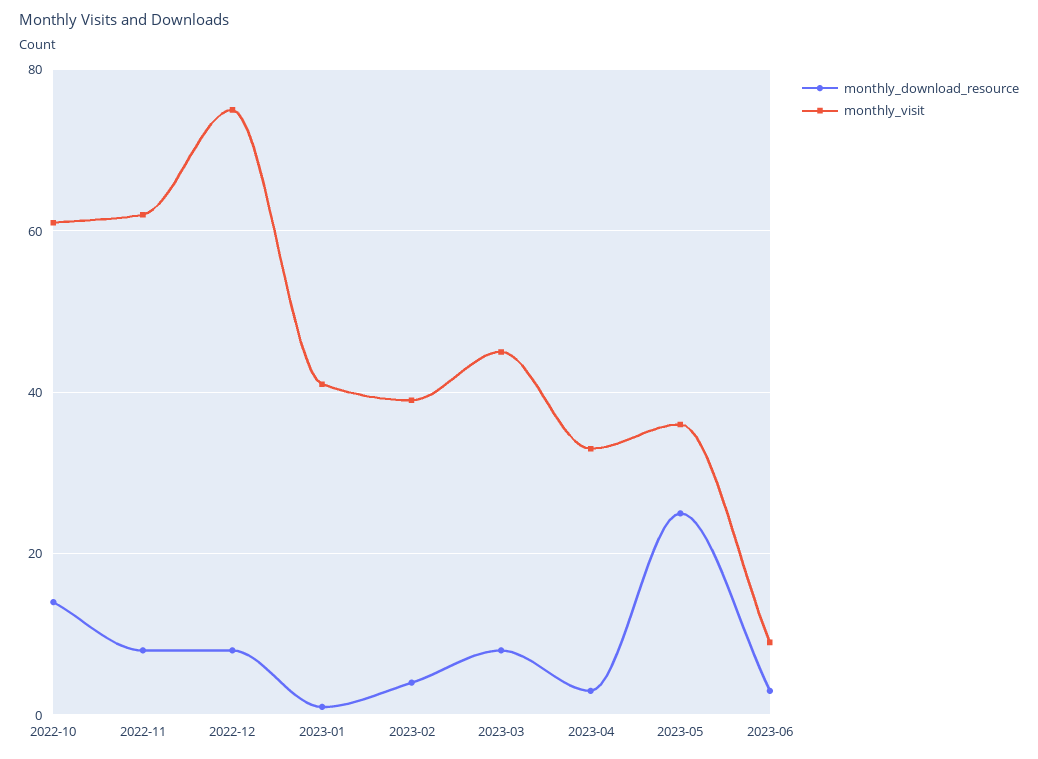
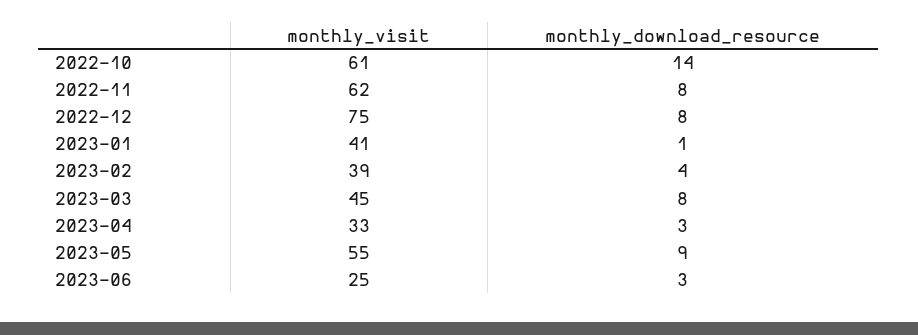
  {
    "monthly_download_resource": {
      "2022-10": 14,
      "2022-11": 8,
      "2022-12": 8,
      "2023-01": 1,
      "2023-02": 4,
      "2023-03": 8,
      "2023-04": 3,
-     "2023-05": 25,
+     "2023-05": 9,
      "2023-06": 3
    },
    "monthly_visit": {
      "2022-10": 61,
      "2022-11": 62,
      "2022-12": 75,
      "2023-01": 41,
      "2023-02": 39,
      "2023-03": 45,
      "2023-04": 33,
-     "2023-05": 35,
+     "2023-05": 55,
-     "2023-06": 10
+     "2023-06": 25
    }
  }

